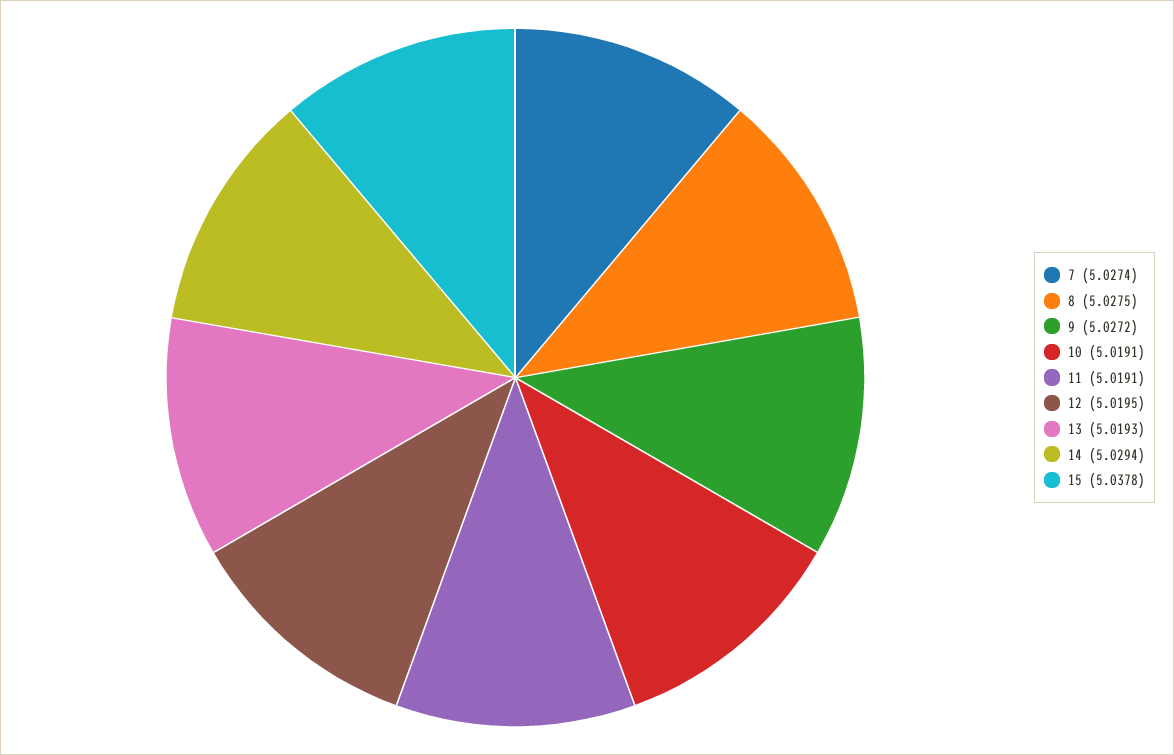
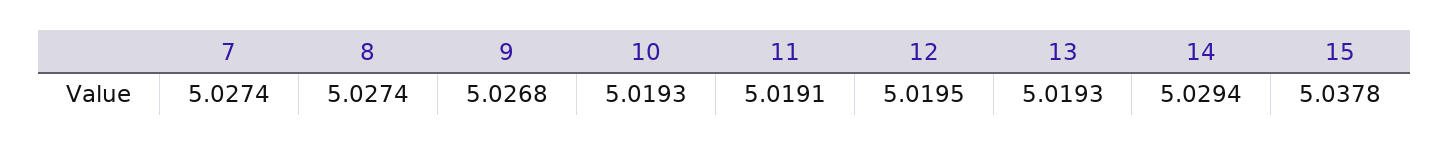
  {
    "7": 5.0274,
-   "8": 5.0275,
+   "8": 5.0274,
-   "9": 5.0272,
+   "9": 5.0268,
-   "10": 5.0191,
+   "10": 5.0193,
    "11": 5.0191,
    "12": 5.0195,
    "13": 5.0193,
    "14": 5.0294,
    "15": 5.0378
  }

